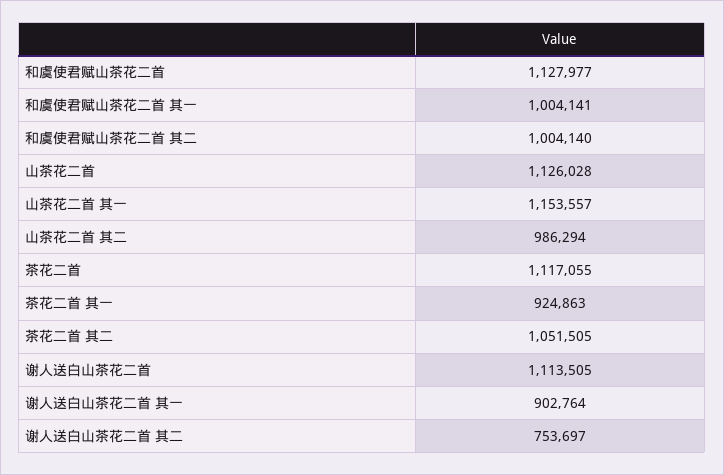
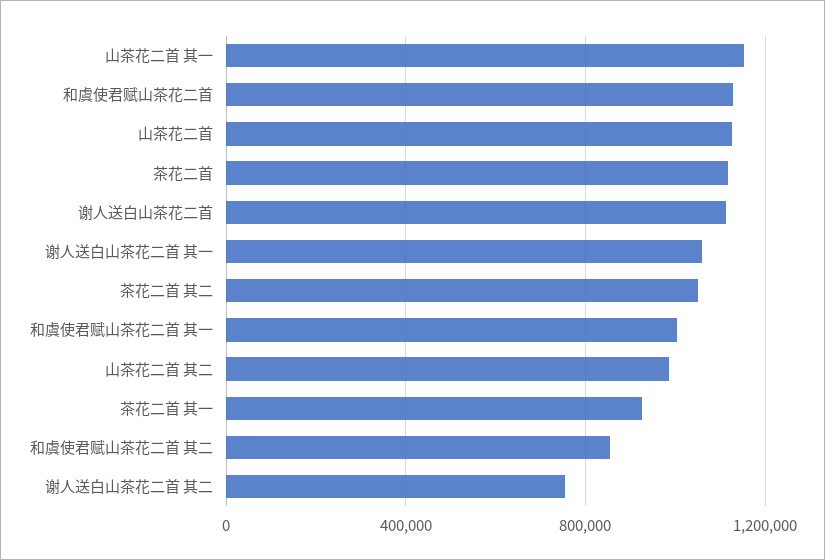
  {
    "和虞使君赋山茶花二首": 1127977,
    "和虞使君赋山茶花二首 其一": 1004141,
-   "和虞使君赋山茶花二首 其二": 1004140,
+   "和虞使君赋山茶花二首 其二": 850000,
    "山茶花二首": 1126028,
    "山茶花二首 其一": 1153557,
    "山茶花二首 其二": 986294,
    "茶花二首": 1117055,
    "茶花二首 其一": 924863,
    "茶花二首 其二": 1051505,
    "谢人送白山茶花二首": 1113505,
-   "谢人送白山茶花二首 其一": 902764,
+   "谢人送白山茶花二首 其一": 1050000,
    "谢人送白山茶花二首 其二": 753697
  }

